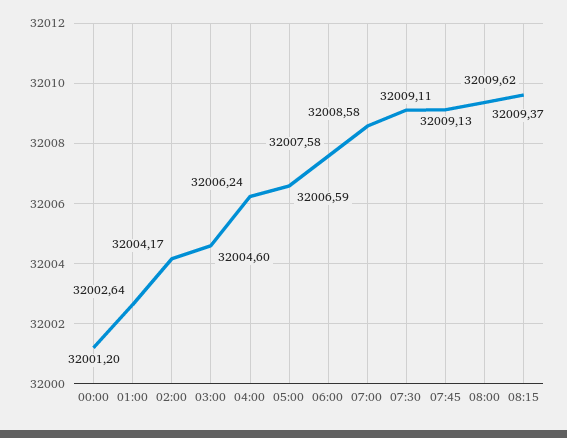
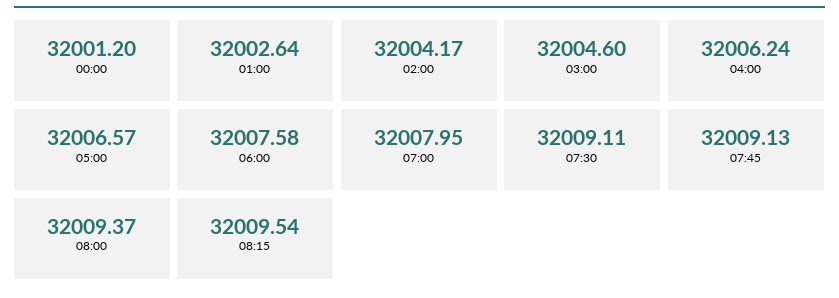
  {
    "00:00": 32001.2,
    "01:00": 32002.64,
    "02:00": 32004.17,
    "03:00": 32004.6,
    "04:00": 32006.24,
-   "05:00": 32006.59,
+   "05:00": 32006.57,
    "06:00": 32007.58,
-   "07:00": 32008.58,
+   "07:00": 32007.95,
    "07:30": 32009.11,
    "07:45": 32009.13,
    "08:00": 32009.37,
-   "08:15": 32009.62
+   "08:15": 32009.54
  }

